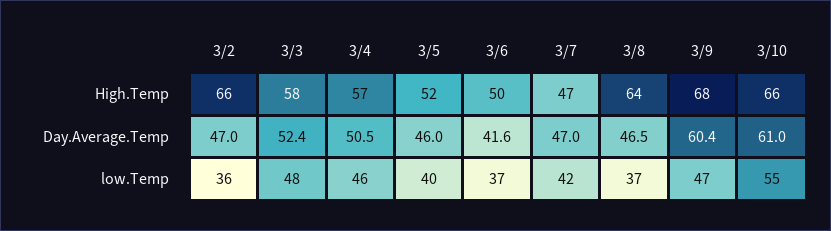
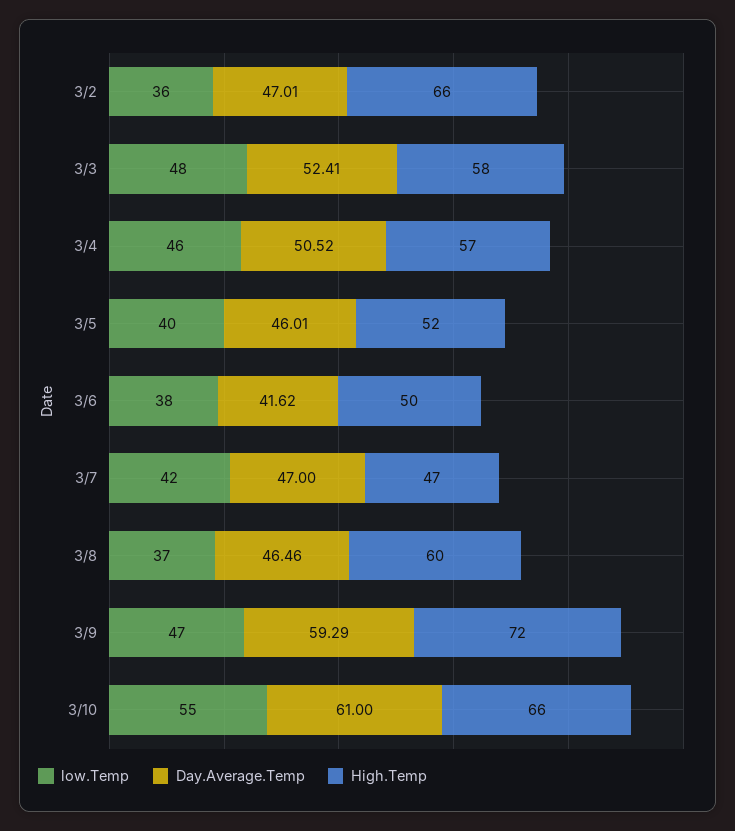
  {
    "High.Temp": {
      "3/2": 66,
      "3/3": 58,
      "3/4": 57,
      "3/5": 52,
      "3/6": 50,
      "3/7": 47,
-     "3/8": 64,
+     "3/8": 60,
-     "3/9": 68,
+     "3/9": 72,
      "3/10": 66
    },
    "Day.Average.Temp": {
      "3/2": 47.01,
      "3/3": 52.41,
      "3/4": 50.52,
      "3/5": 46.01,
      "3/6": 41.62,
      "3/7": 47,
      "3/8": 46.46,
-     "3/9": 60.4,
+     "3/9": 59.29,
      "3/10": 61
    },
    "low.Temp": {
      "3/2": 36,
      "3/3": 48,
      "3/4": 46,
      "3/5": 40,
-     "3/6": 37,
+     "3/6": 38,
      "3/7": 42,
      "3/8": 37,
      "3/9": 47,
      "3/10": 55
    }
  }

